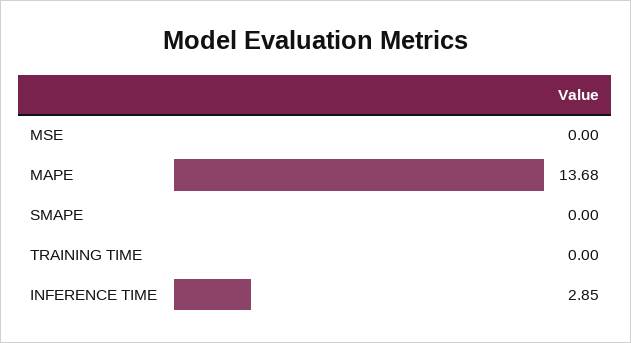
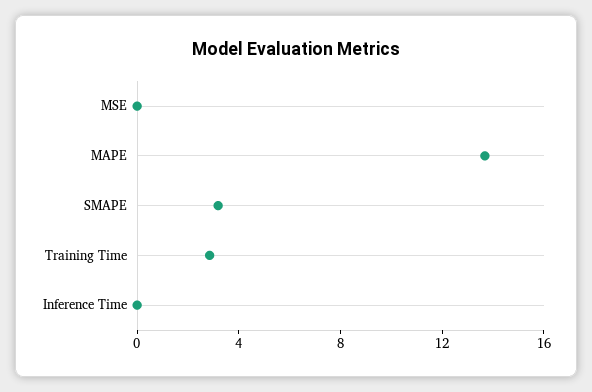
  {
    "MSE": 0,
    "MAPE": 13.68,
-   "SMAPE": 0,
+   "SMAPE": 3,
-   "TRAINING TIME": 0,
+   "TRAINING TIME": 3,
-   "INFERENCE TIME": 2.85
+   "INFERENCE TIME": 0
  }

